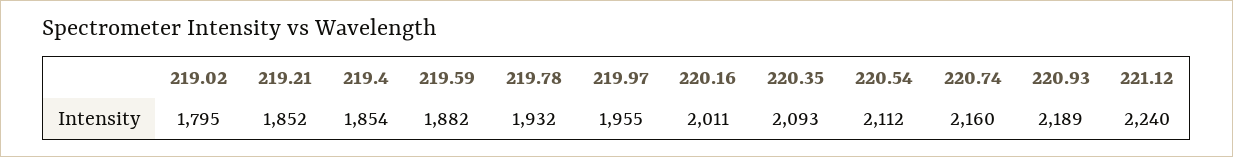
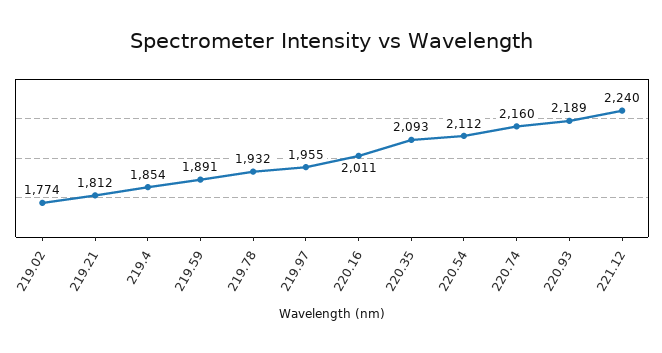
  {
-   "219.02": 1795,
+   "219.02": 1774,
-   "219.21": 1852,
+   "219.21": 1812,
    "219.4": 1854,
-   "219.59": 1882,
+   "219.59": 1891,
    "219.78": 1932,
    "219.97": 1955,
    "220.16": 2011,
    "220.35": 2093,
    "220.54": 2112,
    "220.74": 2160,
    "220.93": 2189,
    "221.12": 2240
  }

